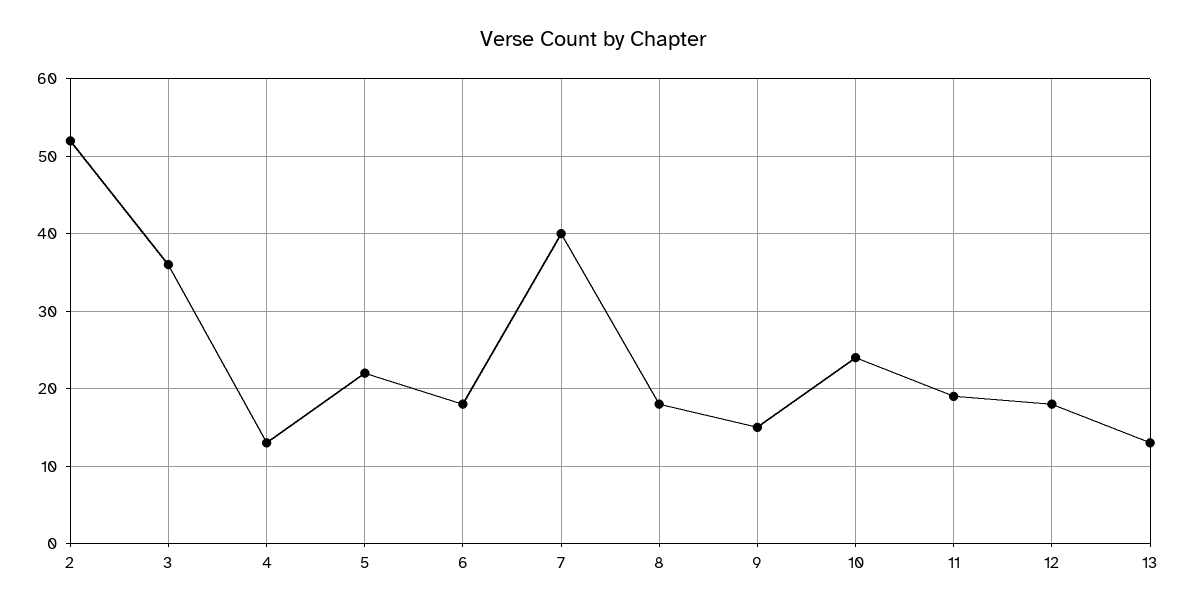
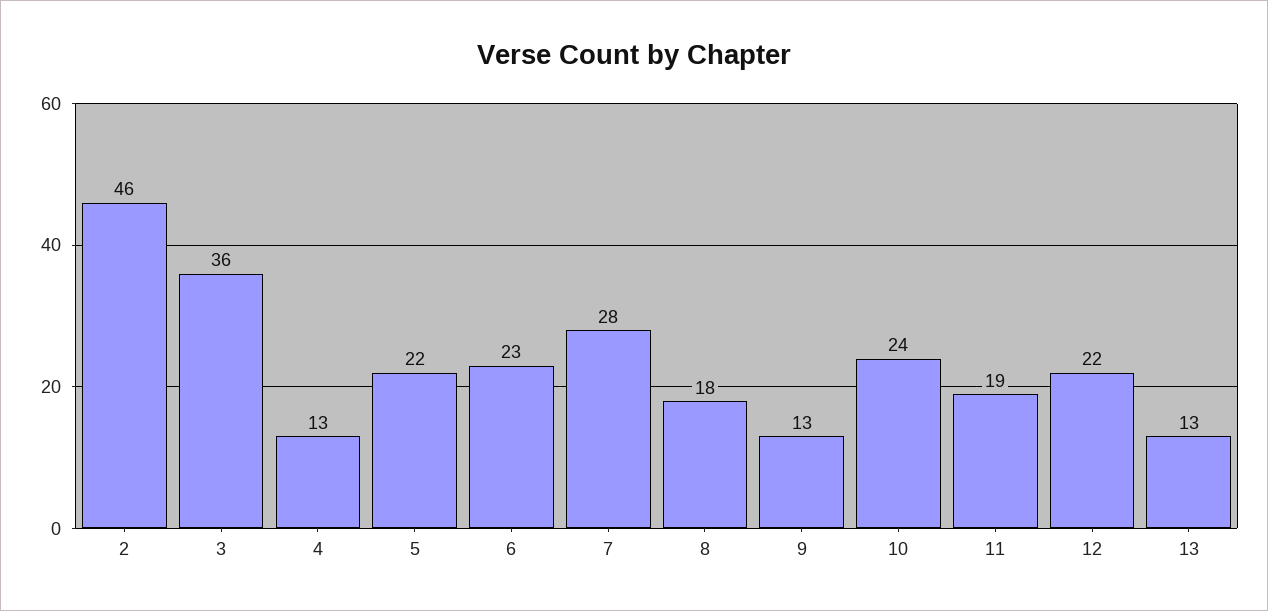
  {
-   "2": 52,
+   "2": 46,
    "3": 36,
    "4": 13,
    "5": 22,
-   "6": 18,
+   "6": 23,
-   "7": 40,
+   "7": 28,
    "8": 18,
-   "9": 15,
+   "9": 13,
    "10": 24,
    "11": 19,
-   "12": 18,
+   "12": 22,
    "13": 13
  }

